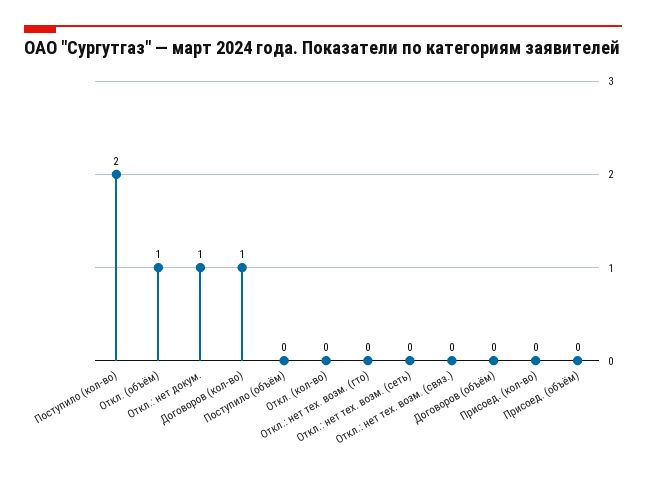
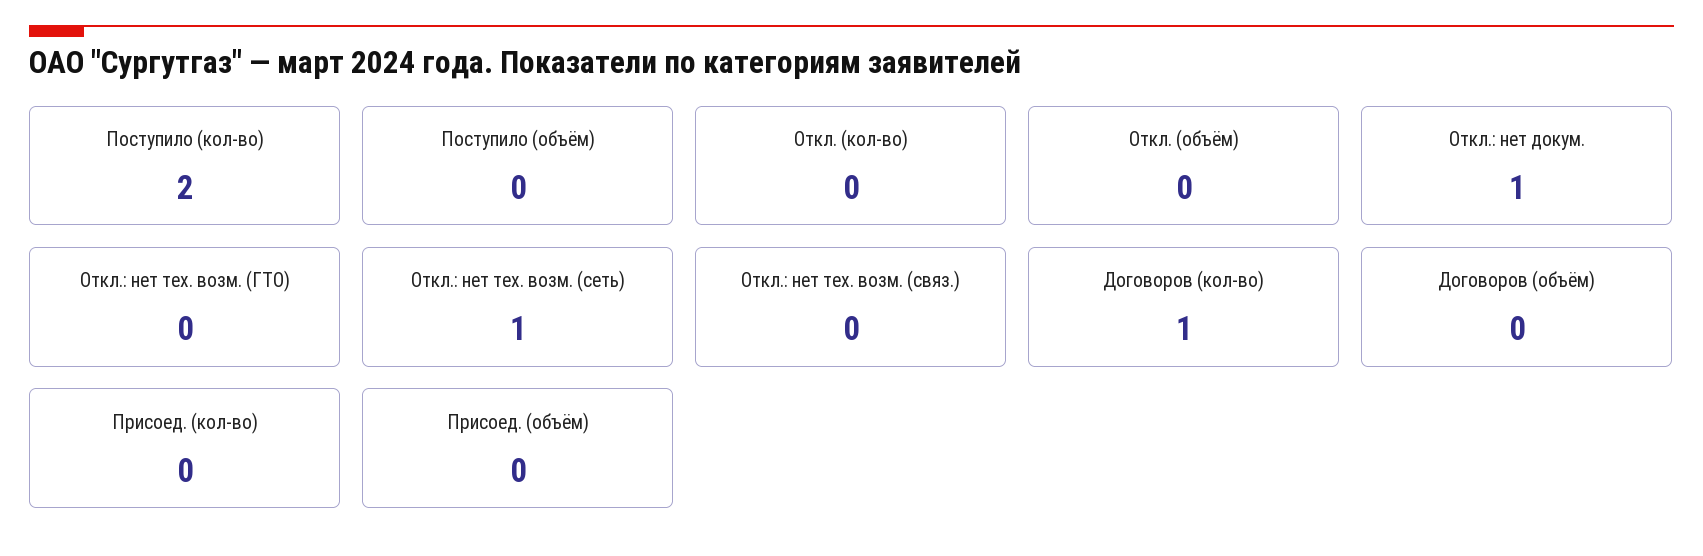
  {
    "Поступило (кол-во)": 2,
-   "Откл. (объём)": 1,
+   "Откл. (объём)": 0,
    "Откл.: нет докум.": 1,
    "Договоров (кол-во)": 1,
    "Поступило (объём)": 0,
    "Откл. (кол-во)": 0,
    "Откл.: нет тех. возм. (гто)": 0,
-   "Откл.: нет тех. возм. (сеть)": 0,
+   "Откл.: нет тех. возм. (сеть)": 1,
    "Откл.: нет тех. возм. (связ.)": 0,
    "Договоров (объём)": 0,
    "Присоед. (кол-во)": 0,
    "Присоед. (объём)": 0
  }

